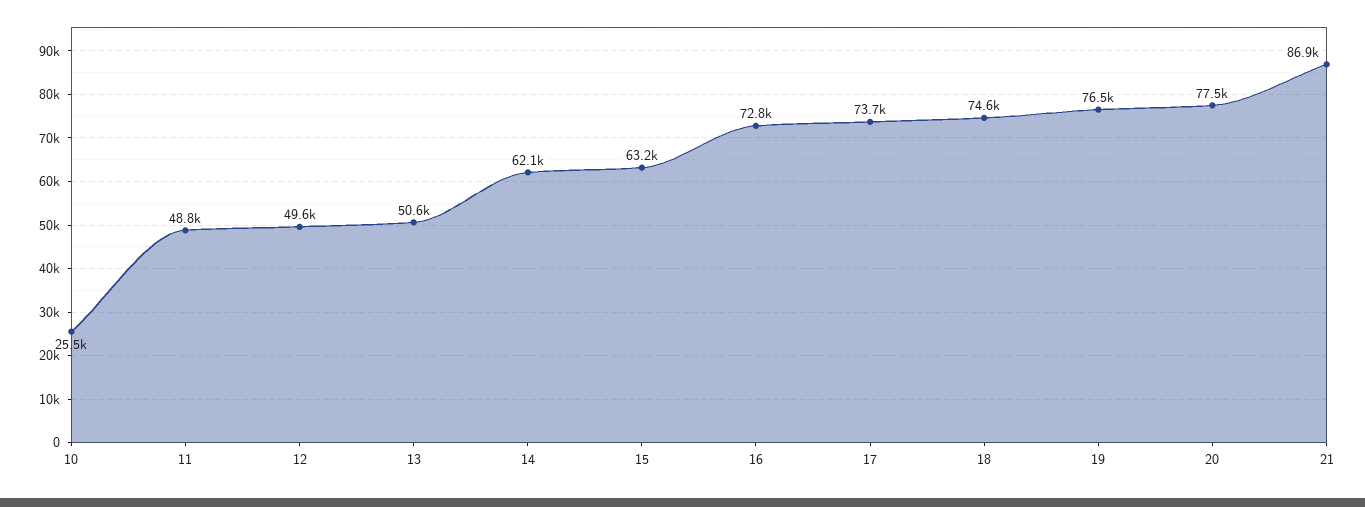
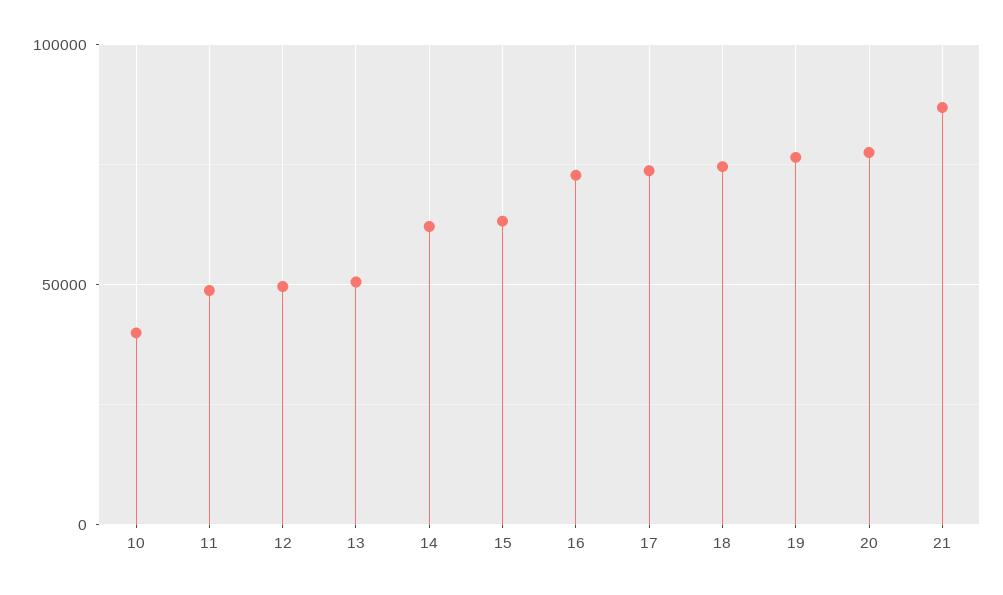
  {
-   "10": 25500,
+   "10": 40000,
    "11": 48800,
    "12": 49600,
    "13": 50600,
    "14": 62100,
    "15": 63200,
    "16": 72800,
    "17": 73700,
    "18": 74600,
    "19": 76500,
    "20": 77500,
    "21": 86900
  }

